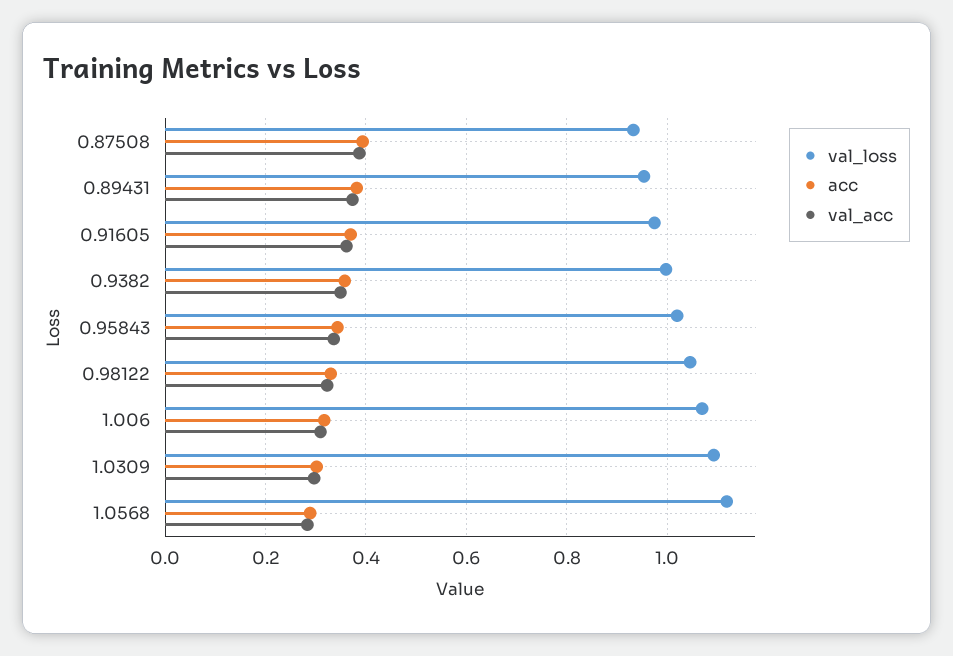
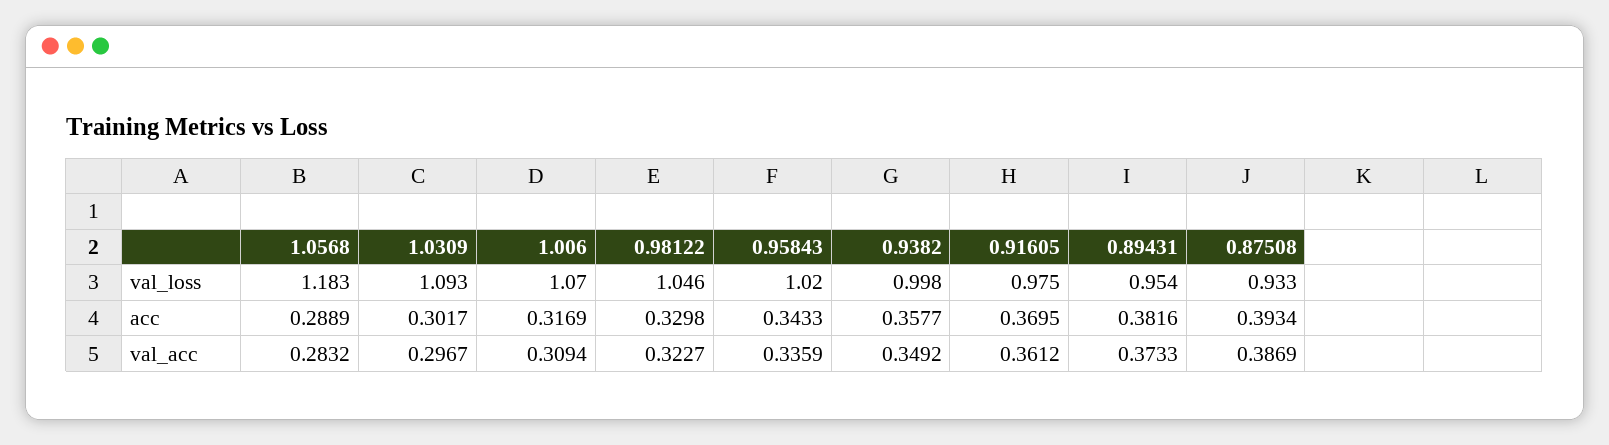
  {
    "val_loss": {
      "0.87508": 0.933,
      "0.89431": 0.954,
      "0.91605": 0.975,
      "0.9382": 0.998,
      "0.95843": 1.02,
      "0.98122": 1.046,
      "1.006": 1.07,
      "1.0309": 1.093,
-     "1.0568": 1.12
+     "1.0568": 1.183
    },
    "acc": {
      "0.87508": 0.3934,
      "0.89431": 0.3816,
      "0.91605": 0.3695,
      "0.9382": 0.3577,
      "0.95843": 0.3433,
      "0.98122": 0.3298,
      "1.006": 0.3169,
      "1.0309": 0.3017,
      "1.0568": 0.2889
    },
    "val_acc": {
      "0.87508": 0.3869,
      "0.89431": 0.3733,
      "0.91605": 0.3612,
      "0.9382": 0.3492,
      "0.95843": 0.3359,
      "0.98122": 0.3227,
      "1.006": 0.3094,
      "1.0309": 0.2967,
      "1.0568": 0.2832
    }
  }

